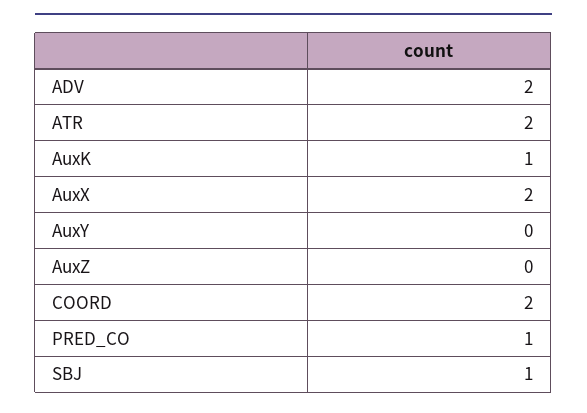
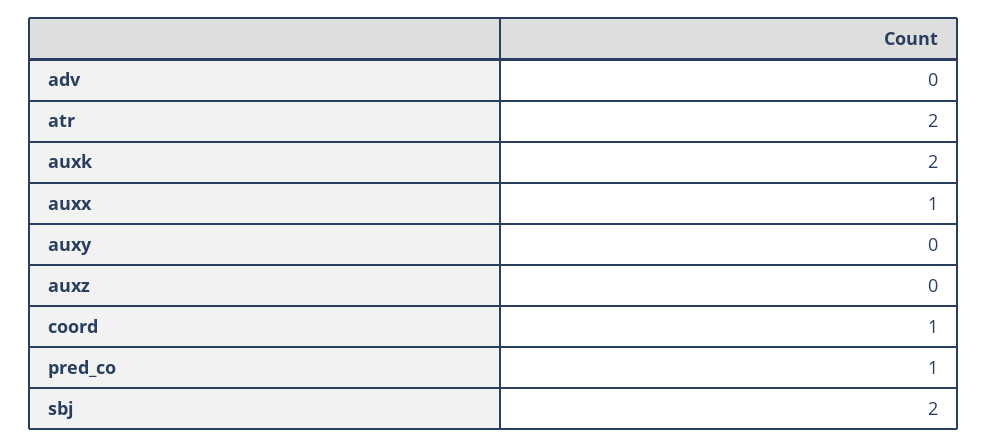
  {
-   "ADV": 2,
+   "ADV": 0,
    "ATR": 2,
-   "AuxK": 1,
+   "AuxK": 2,
-   "AuxX": 2,
+   "AuxX": 1,
    "AuxY": 0,
    "AuxZ": 0,
-   "COORD": 2,
+   "COORD": 1,
    "PRED_CO": 1,
-   "SBJ": 1
+   "SBJ": 2
  }

